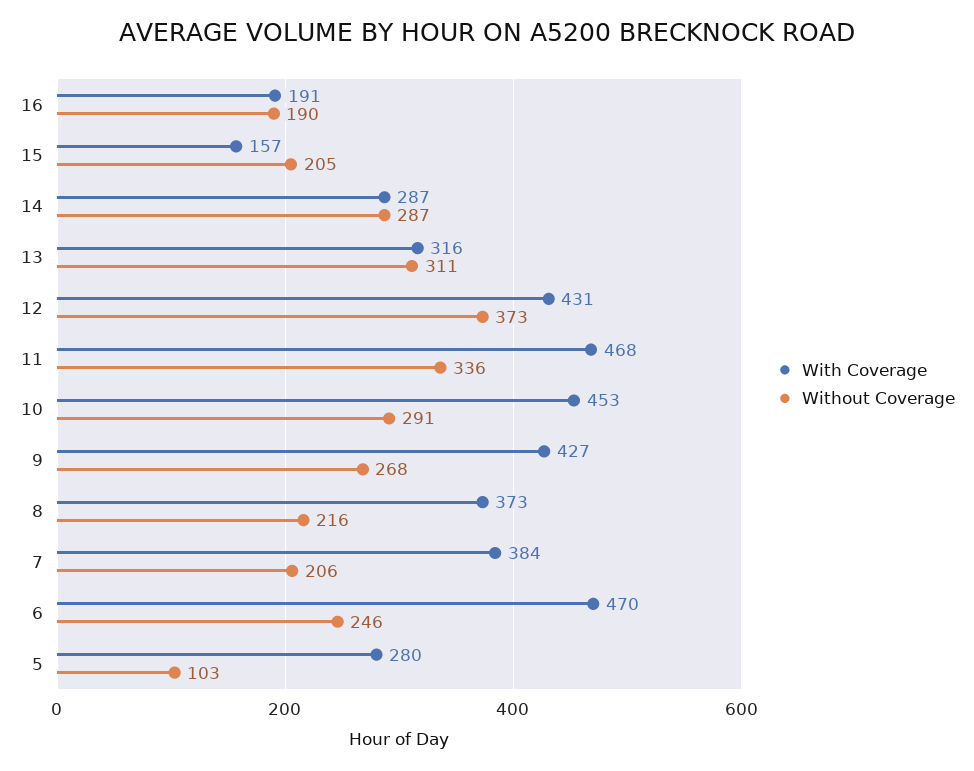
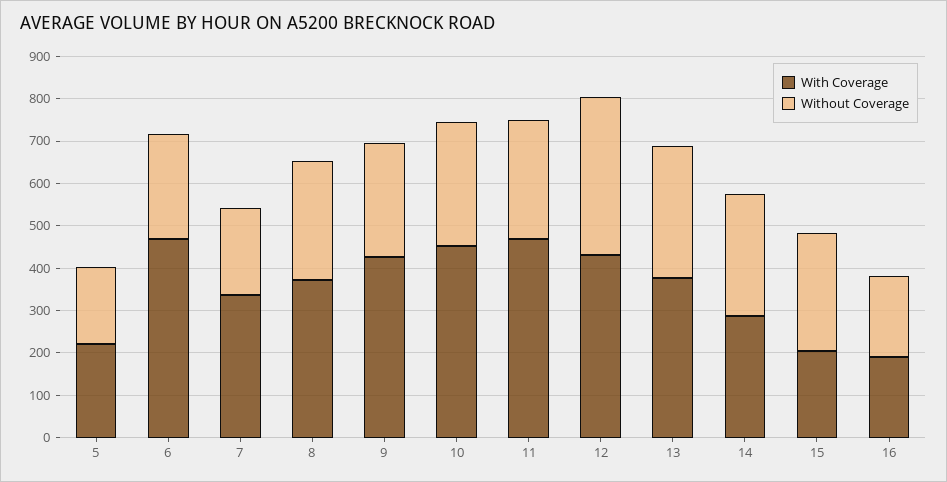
  {
    "With Coverage": {
      "16": 191,
-     "15": 157,
+     "15": 200,
      "14": 287,
-     "13": 316,
+     "13": 380,
      "12": 431,
      "11": 468,
      "10": 453,
      "9": 427,
      "8": 373,
-     "7": 384,
+     "7": 340,
      "6": 470,
-     "5": 280
+     "5": 220
    },
    "Without Coverage": {
      "16": 190,
-     "15": 205,
+     "15": 280,
      "14": 287,
      "13": 311,
      "12": 373,
-     "11": 336,
+     "11": 280,
      "10": 291,
      "9": 268,
-     "8": 216,
+     "8": 280,
      "7": 206,
      "6": 246,
-     "5": 103
+     "5": 180
    }
  }

